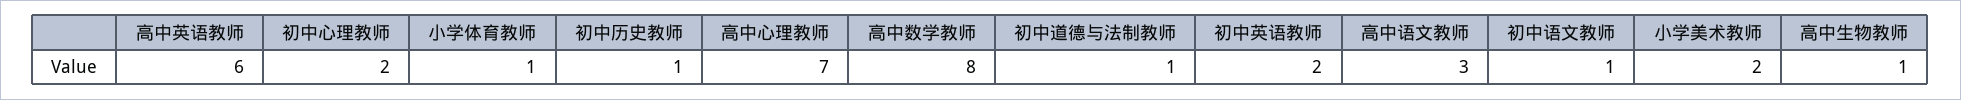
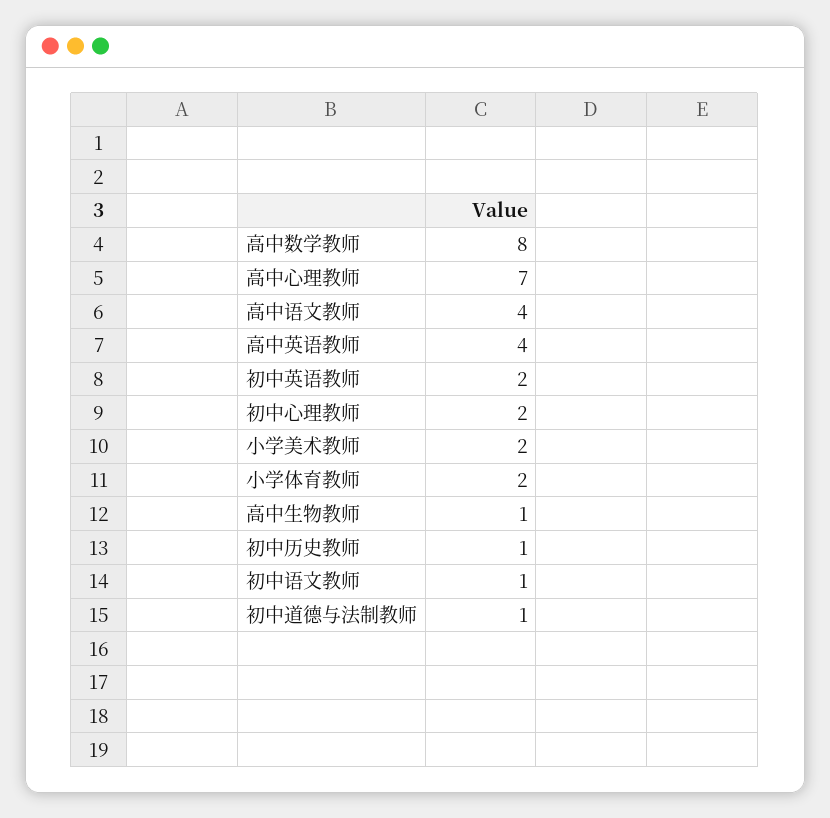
  {
-   "高中英语教师": 6,
+   "高中英语教师": 4,
    "初中心理教师": 2,
-   "小学体育教师": 1,
+   "小学体育教师": 2,
    "初中历史教师": 1,
    "高中心理教师": 7,
    "高中数学教师": 8,
    "初中道德与法制教师": 1,
    "初中英语教师": 2,
-   "高中语文教师": 3,
+   "高中语文教师": 4,
    "初中语文教师": 1,
    "小学美术教师": 2,
    "高中生物教师": 1
  }

